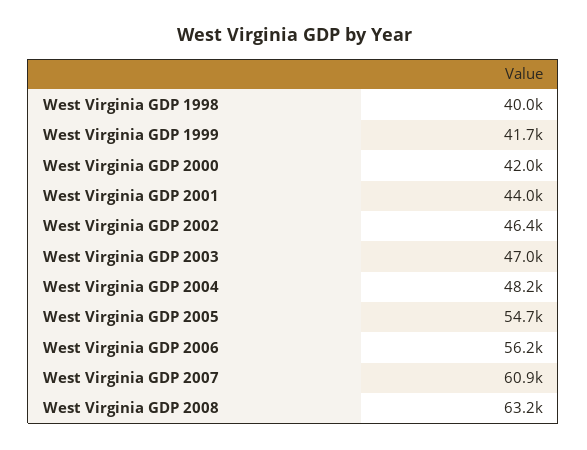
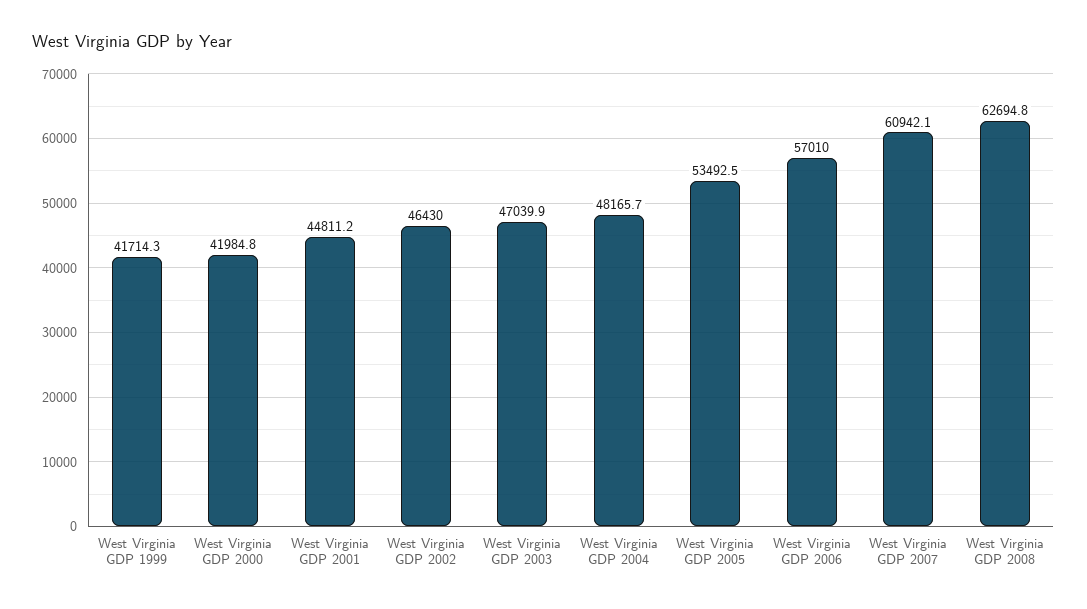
  {
-   "West Virginia GDP 1998": 40000,
    "West Virginia GDP 1999": 41714.3,
    "West Virginia GDP 2000": 41984.8,
-   "West Virginia GDP 2001": 44000,
+   "West Virginia GDP 2001": 44811.2,
    "West Virginia GDP 2002": 46430,
    "West Virginia GDP 2003": 47039.9,
    "West Virginia GDP 2004": 48165.7,
-   "West Virginia GDP 2005": 54700,
+   "West Virginia GDP 2005": 53492.5,
-   "West Virginia GDP 2006": 56200,
+   "West Virginia GDP 2006": 57010,
    "West Virginia GDP 2007": 60942.1,
-   "West Virginia GDP 2008": 63200
+   "West Virginia GDP 2008": 62694.8
  }

